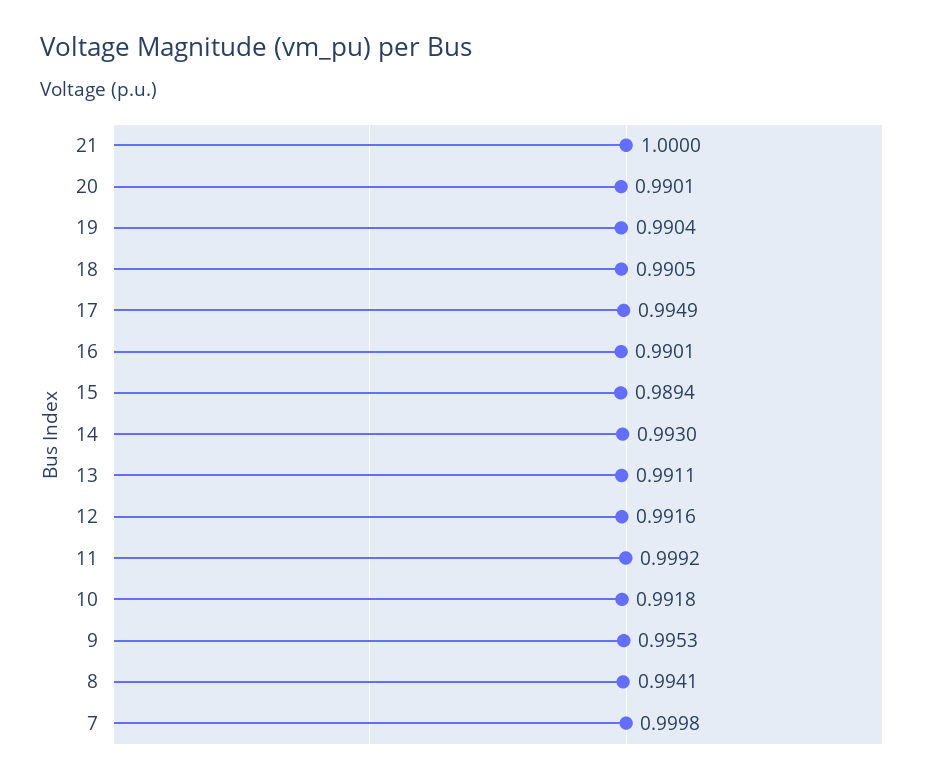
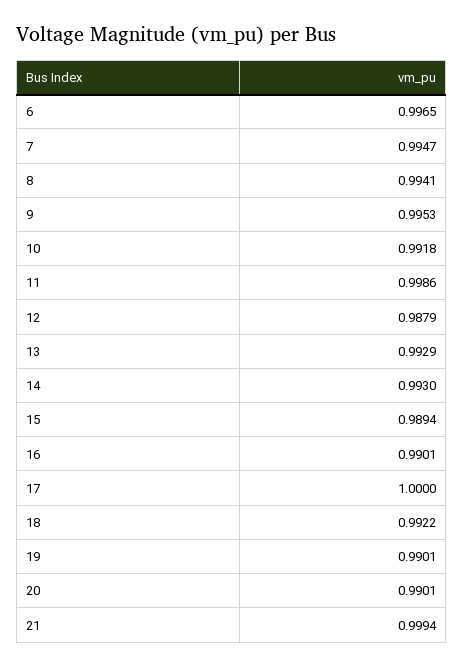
  {
-   "21": 1,
+   "21": 0.9994,
    "20": 0.9901,
-   "19": 0.9904,
+   "19": 0.9901,
-   "18": 0.9905,
+   "18": 0.9922,
-   "17": 0.9949,
+   "17": 1,
    "16": 0.9901,
    "15": 0.9894,
    "14": 0.993,
-   "13": 0.9911,
+   "13": 0.9929,
-   "12": 0.9916,
+   "12": 0.9879,
-   "11": 0.9992,
+   "11": 0.9986,
    "10": 0.9918,
    "9": 0.9953,
    "8": 0.9941,
-   "7": 0.9998
+   "7": 0.9947,
+   "6": 0.9965
  }

